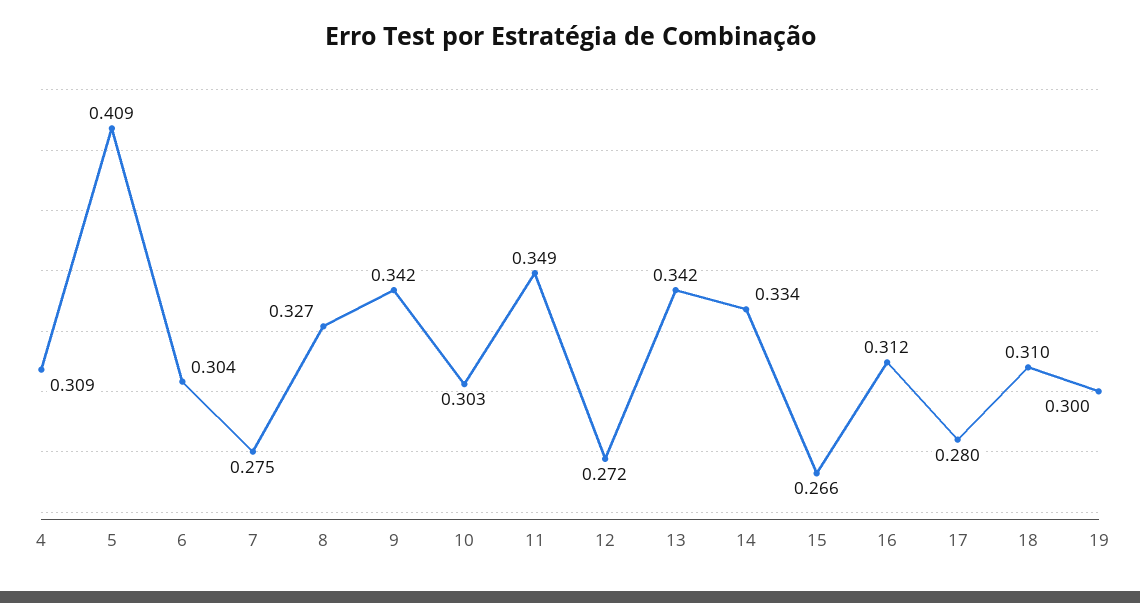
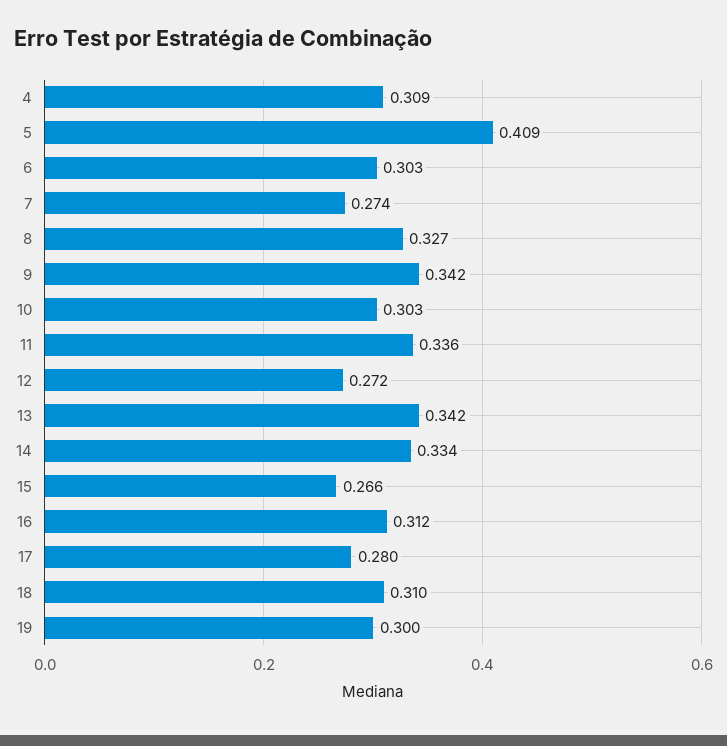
  {
    "4": 0.309,
    "5": 0.409,
-   "6": 0.304,
+   "6": 0.303,
-   "7": 0.275,
+   "7": 0.274,
    "8": 0.327,
    "9": 0.342,
    "10": 0.303,
-   "11": 0.349,
+   "11": 0.336,
    "12": 0.272,
    "13": 0.342,
    "14": 0.334,
    "15": 0.266,
    "16": 0.312,
    "17": 0.28,
    "18": 0.31,
    "19": 0.3
  }

